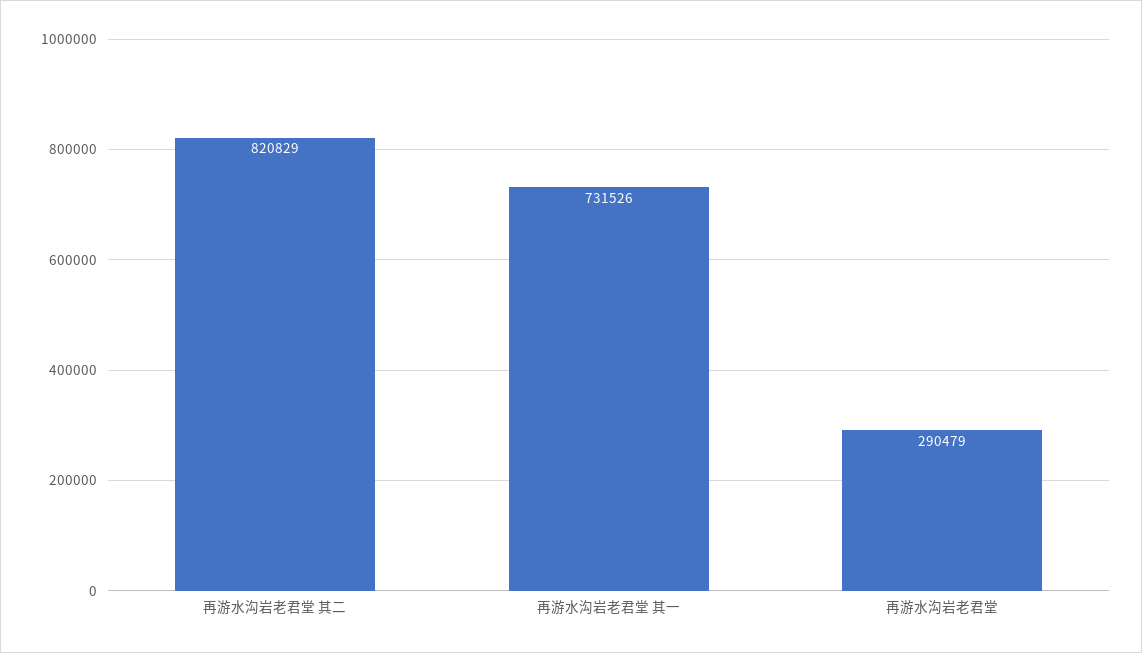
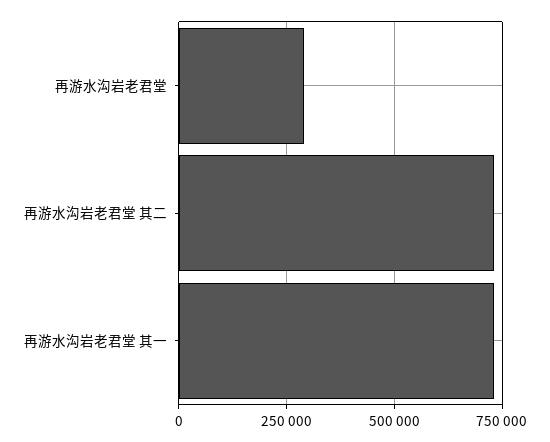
  {
-   "再游水沟岩老君堂 其二": 820829,
+   "再游水沟岩老君堂 其二": 725000,
    "再游水沟岩老君堂 其一": 731526,
    "再游水沟岩老君堂": 290479
  }

